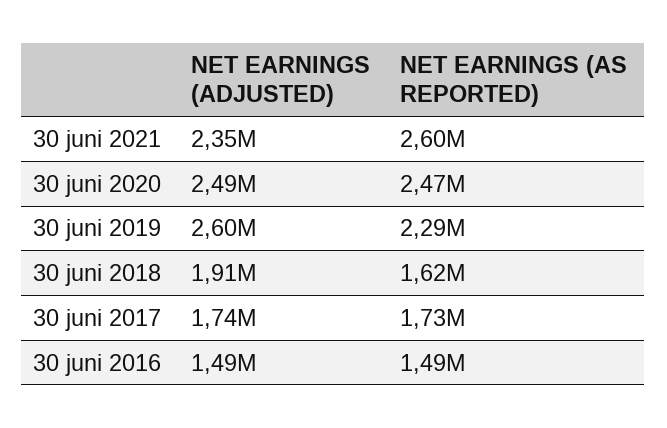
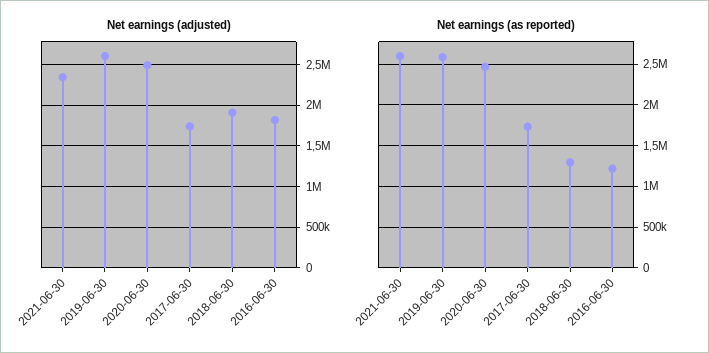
  {
    "NET EARNINGS (ADJUSTED)": {
      "30 juni 2021": 2350000,
      "30 juni 2020": 2490000,
      "30 juni 2019": 2600000,
      "30 juni 2018": 1910000,
      "30 juni 2017": 1740000,
-     "30 juni 2016": 1490000
+     "30 juni 2016": 1800000
    },
    "NET EARNINGS (AS REPORTED)": {
      "30 juni 2021": 2600000,
      "30 juni 2020": 2470000,
-     "30 juni 2019": 2290000,
+     "30 juni 2019": 2600000,
-     "30 juni 2018": 1620000,
+     "30 juni 2018": 1300000,
      "30 juni 2017": 1730000,
-     "30 juni 2016": 1490000
+     "30 juni 2016": 1200000
    }
  }

